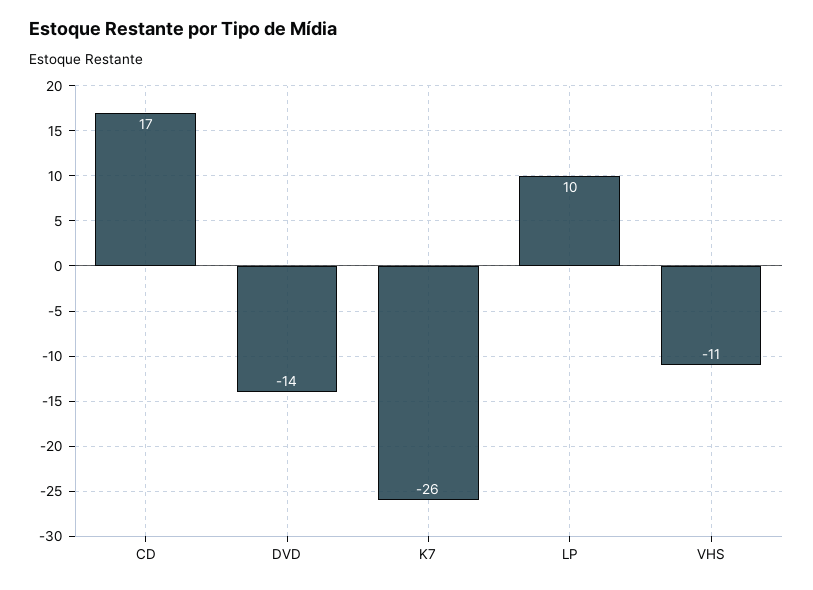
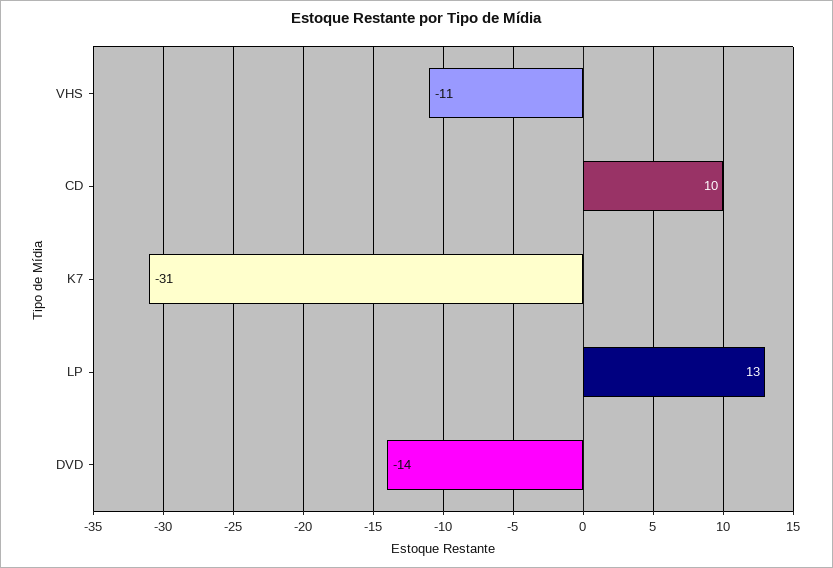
  {
-   "CD": 17,
+   "CD": 10,
    "DVD": -14,
-   "K7": -26,
+   "K7": -31,
-   "LP": 10,
+   "LP": 13,
    "VHS": -11
  }

